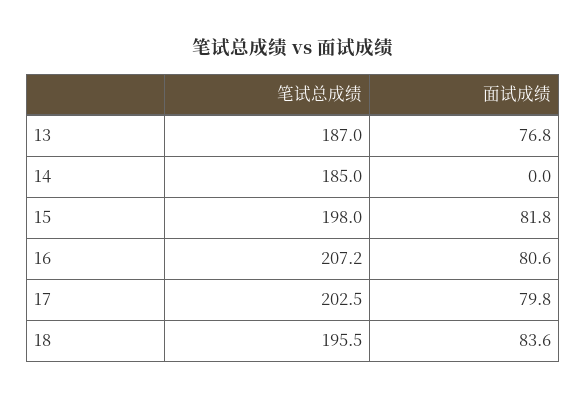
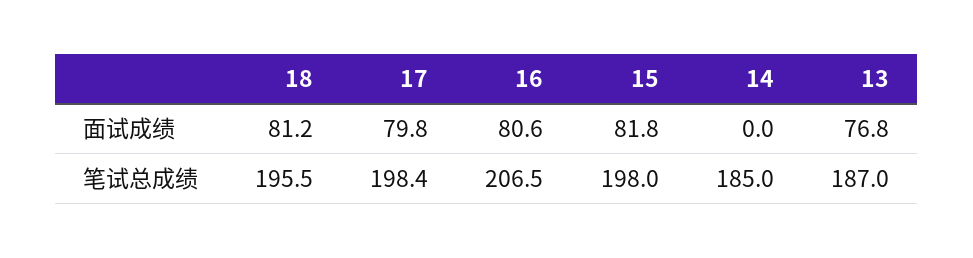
  {
    "笔试总成绩": {
      "13": 187,
      "14": 185,
      "15": 198,
-     "16": 207.2,
+     "16": 206.5,
-     "17": 202.5,
+     "17": 198.4,
      "18": 195.5
    },
    "面试成绩": {
      "13": 76.8,
      "14": 0,
      "15": 81.8,
      "16": 80.6,
      "17": 79.8,
-     "18": 83.6
+     "18": 81.2
    }
  }

